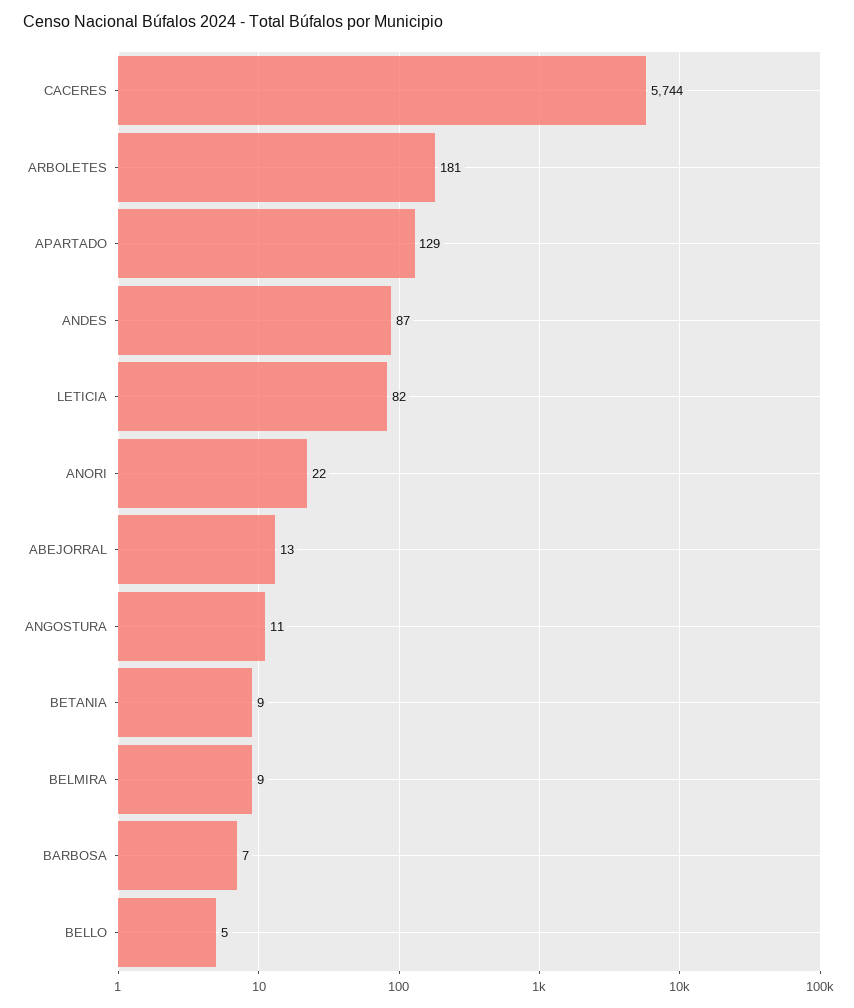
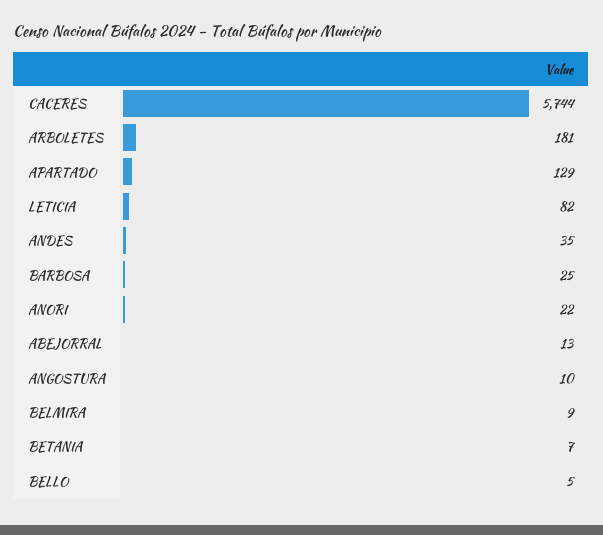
  {
    "CACERES": 5744,
    "ARBOLETES": 181,
    "APARTADO": 129,
-   "ANDES": 87,
+   "ANDES": 35,
    "LETICIA": 82,
    "ANORI": 22,
    "ABEJORRAL": 13,
-   "ANGOSTURA": 11,
+   "ANGOSTURA": 10,
-   "BETANIA": 9,
+   "BETANIA": 7,
    "BELMIRA": 9,
-   "BARBOSA": 7,
+   "BARBOSA": 25,
    "BELLO": 5
  }

